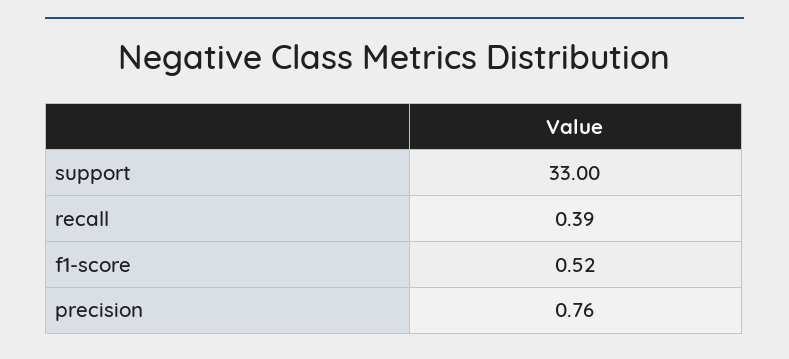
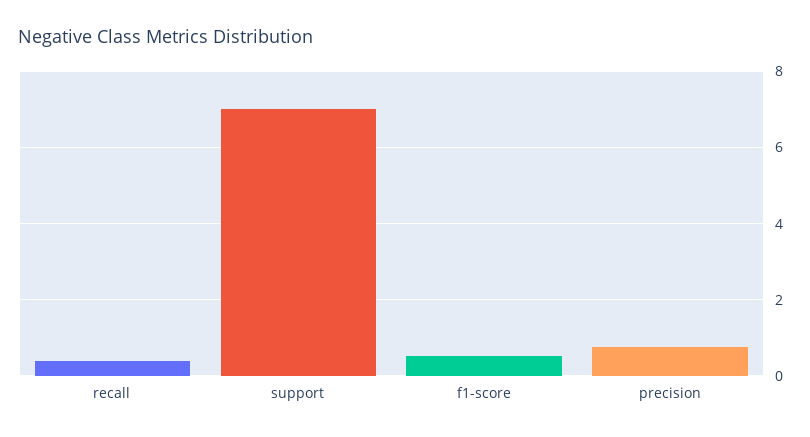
  {
-   "support": 33,
+   "support": 7,
    "recall": 0.39,
    "f1-score": 0.52,
    "precision": 0.76
  }

